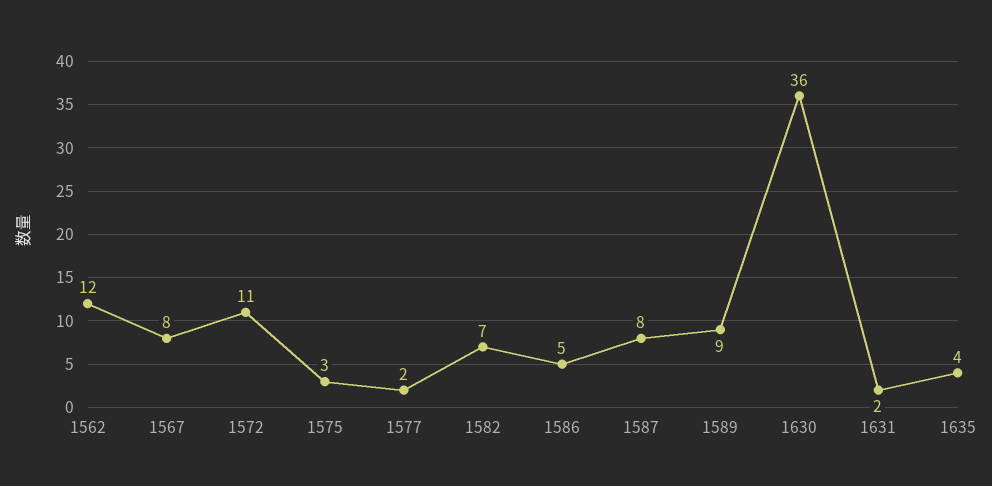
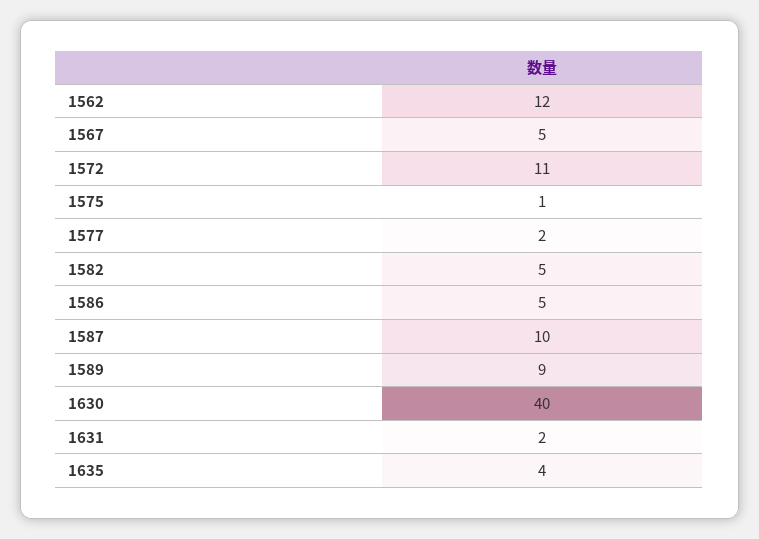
  {
    "1562": 12,
-   "1567": 8,
+   "1567": 5,
    "1572": 11,
-   "1575": 3,
+   "1575": 1,
    "1577": 2,
-   "1582": 7,
+   "1582": 5,
    "1586": 5,
-   "1587": 8,
+   "1587": 10,
    "1589": 9,
-   "1630": 36,
+   "1630": 40,
    "1631": 2,
    "1635": 4
  }

